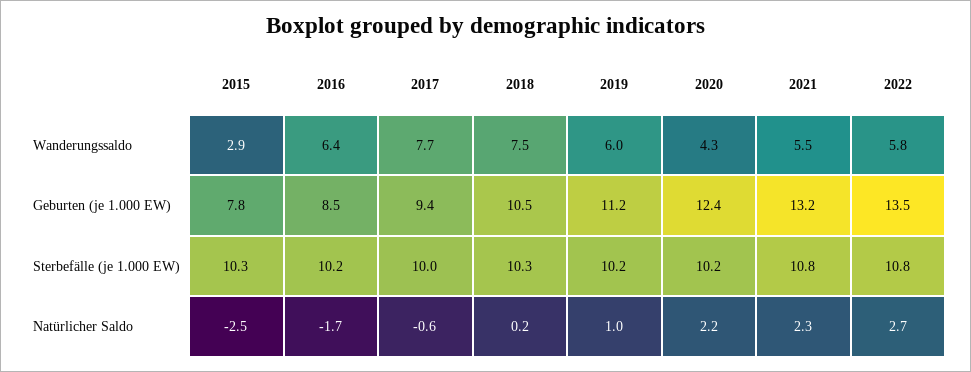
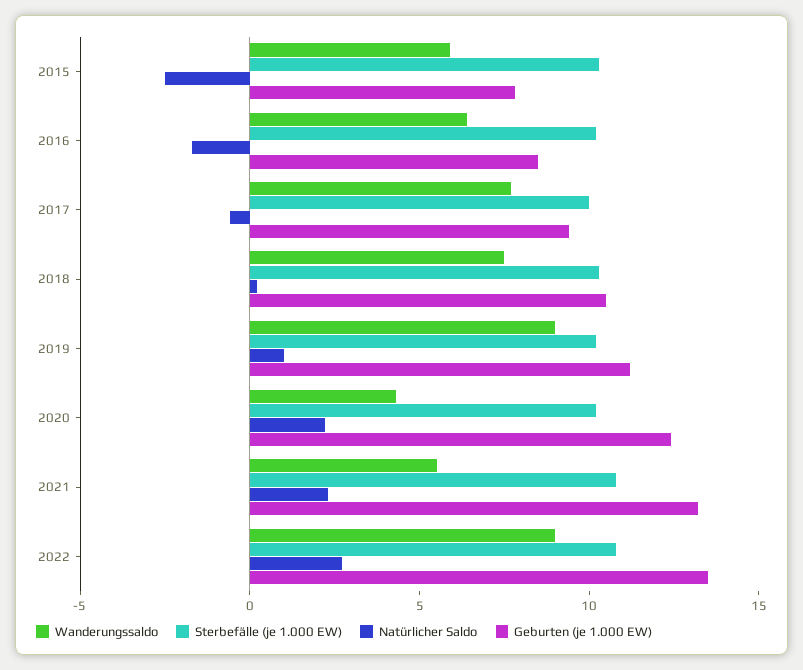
  {
    "Wanderungssaldo": {
-     "2015": 2.9,
+     "2015": 6,
      "2016": 6.4,
      "2017": 7.7,
      "2018": 7.5,
-     "2019": 6,
+     "2019": 9,
      "2020": 4.3,
      "2021": 5.5,
-     "2022": 5.8
+     "2022": 9
    },
    "Geburten (je 1.000 EW)": {
      "2015": 7.8,
      "2016": 8.5,
      "2017": 9.4,
      "2018": 10.5,
      "2019": 11.2,
      "2020": 12.4,
      "2021": 13.2,
      "2022": 13.5
    },
    "Sterbefälle (je 1.000 EW)": {
      "2015": 10.3,
      "2016": 10.2,
      "2017": 10,
      "2018": 10.3,
      "2019": 10.2,
      "2020": 10.2,
      "2021": 10.8,
      "2022": 10.8
    },
    "Natürlicher Saldo": {
      "2015": -2.5,
      "2016": -1.7,
      "2017": -0.6,
      "2018": 0.2,
      "2019": 1,
      "2020": 2.2,
      "2021": 2.3,
      "2022": 2.7
    }
  }

